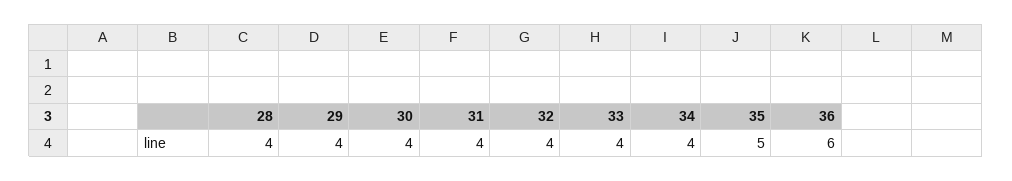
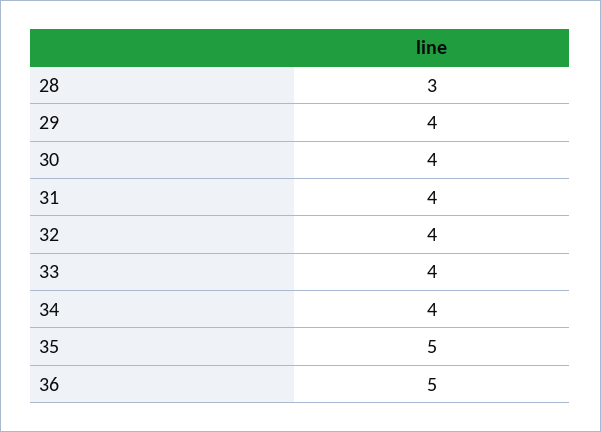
  {
-   "28": 4,
+   "28": 3,
    "29": 4,
    "30": 4,
    "31": 4,
    "32": 4,
    "33": 4,
    "34": 4,
    "35": 5,
-   "36": 6
+   "36": 5
  }

